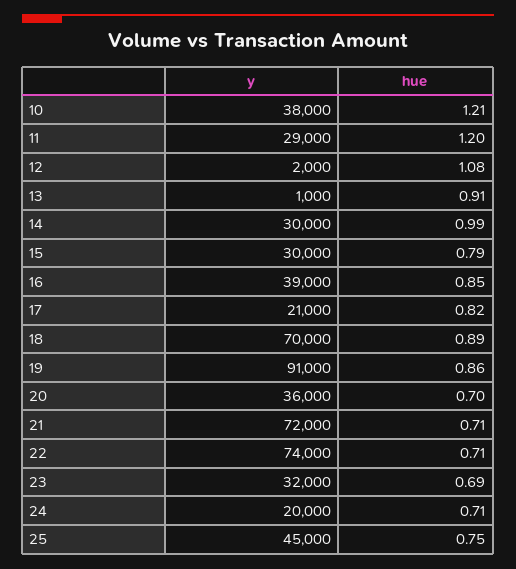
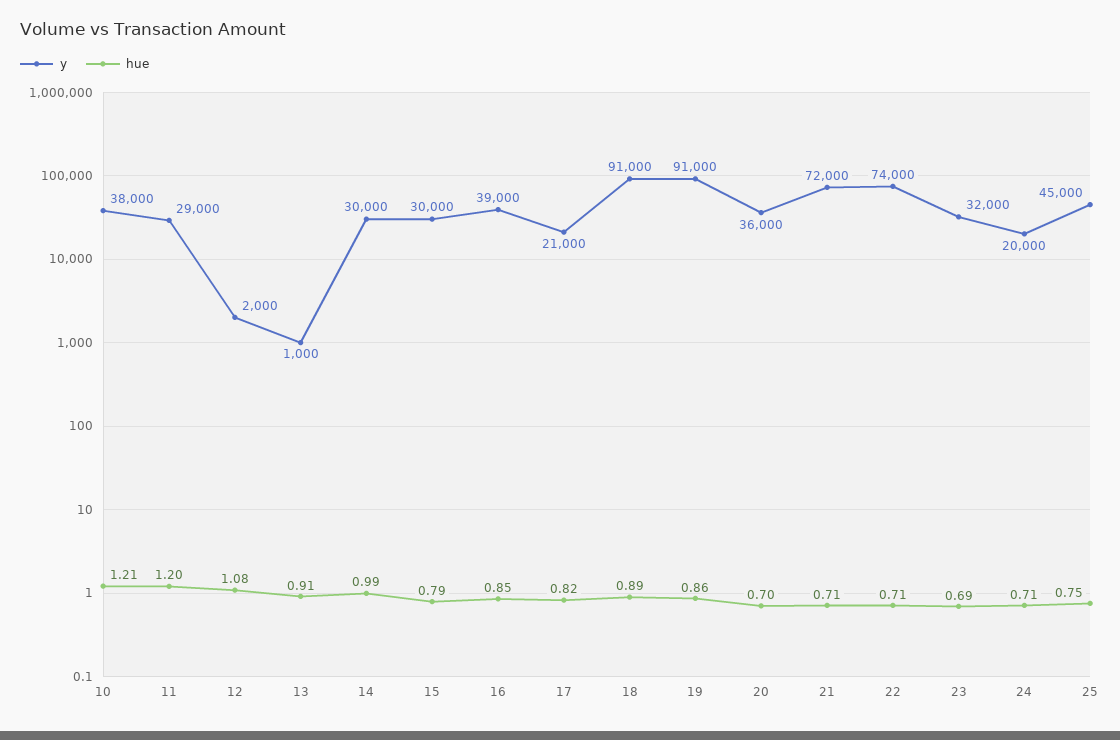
  {
    "y": {
      "10": 38000,
      "11": 29000,
      "12": 2000,
      "13": 1000,
      "14": 30000,
      "15": 30000,
      "16": 39000,
      "17": 21000,
-     "18": 70000,
+     "18": 91000,
      "19": 91000,
      "20": 36000,
      "21": 72000,
      "22": 74000,
      "23": 32000,
      "24": 20000,
      "25": 45000
    },
    "hue": {
      "10": 1.21,
      "11": 1.2,
      "12": 1.08,
      "13": 0.91,
      "14": 0.99,
      "15": 0.79,
      "16": 0.85,
      "17": 0.82,
      "18": 0.89,
      "19": 0.86,
      "20": 0.7,
      "21": 0.71,
      "22": 0.71,
      "23": 0.69,
      "24": 0.71,
      "25": 0.75
    }
  }

